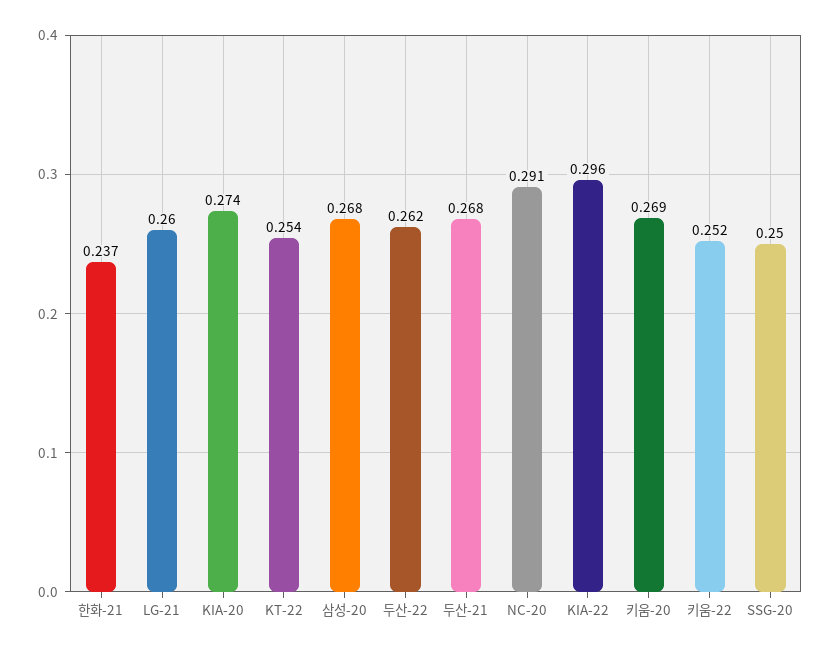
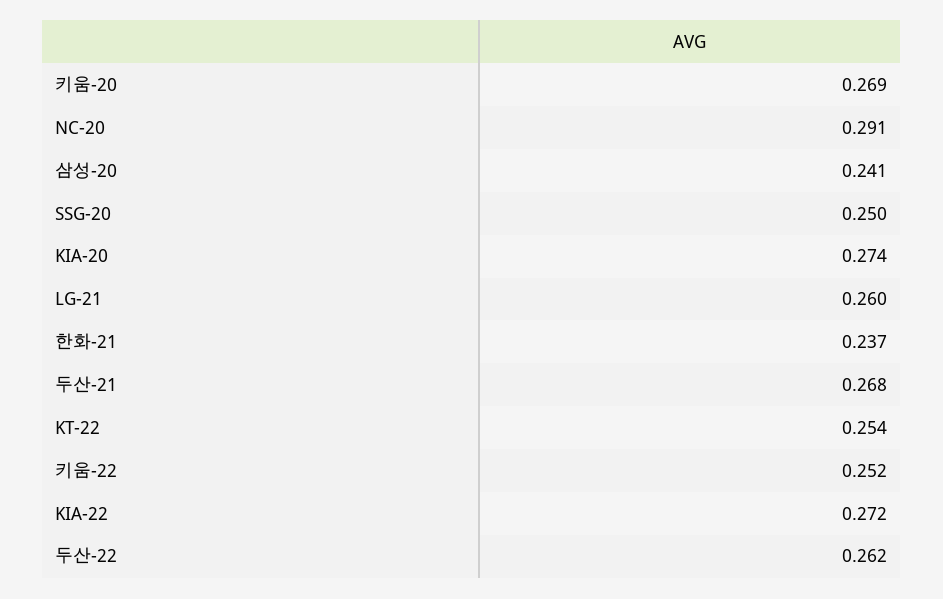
  {
    "한화-21": 0.237,
    "LG-21": 0.26,
    "KIA-20": 0.274,
    "KT-22": 0.254,
-   "삼성-20": 0.268,
+   "삼성-20": 0.241,
    "두산-22": 0.262,
    "두산-21": 0.268,
    "NC-20": 0.291,
-   "KIA-22": 0.296,
+   "KIA-22": 0.272,
    "키움-20": 0.269,
    "키움-22": 0.252,
    "SSG-20": 0.25
  }

